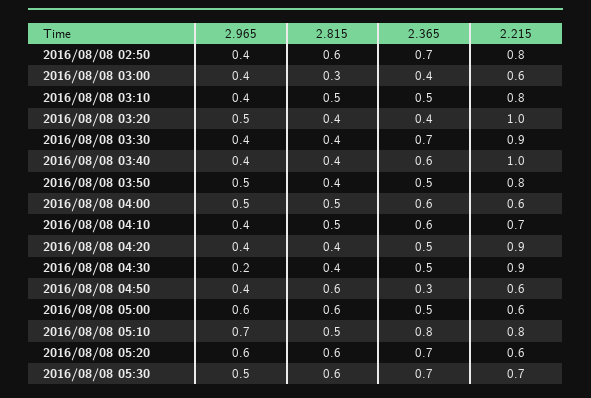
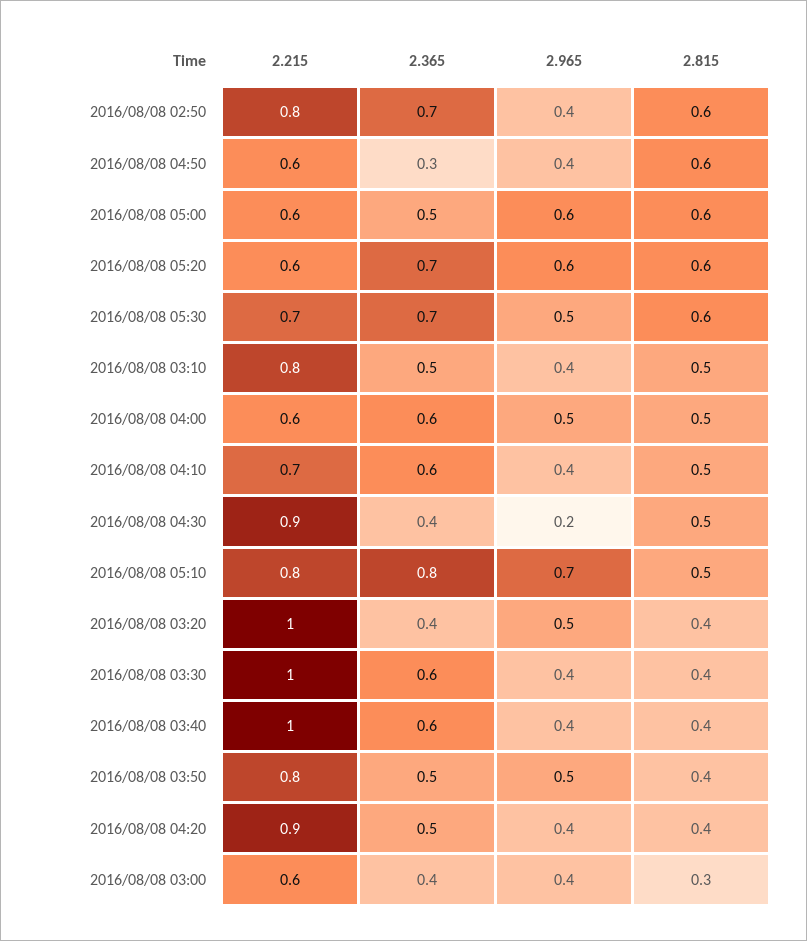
  {
    "2.965": {
      "2016/08/08 02:50": 0.4,
      "2016/08/08 03:00": 0.4,
      "2016/08/08 03:10": 0.4,
      "2016/08/08 03:20": 0.5,
      "2016/08/08 03:30": 0.4,
      "2016/08/08 03:40": 0.4,
      "2016/08/08 03:50": 0.5,
      "2016/08/08 04:00": 0.5,
      "2016/08/08 04:10": 0.4,
      "2016/08/08 04:20": 0.4,
      "2016/08/08 04:30": 0.2,
      "2016/08/08 04:50": 0.4,
      "2016/08/08 05:00": 0.6,
      "2016/08/08 05:10": 0.7,
      "2016/08/08 05:20": 0.6,
      "2016/08/08 05:30": 0.5
    },
    "2.815": {
      "2016/08/08 02:50": 0.6,
      "2016/08/08 03:00": 0.3,
      "2016/08/08 03:10": 0.5,
      "2016/08/08 03:20": 0.4,
      "2016/08/08 03:30": 0.4,
      "2016/08/08 03:40": 0.4,
      "2016/08/08 03:50": 0.4,
      "2016/08/08 04:00": 0.5,
      "2016/08/08 04:10": 0.5,
      "2016/08/08 04:20": 0.4,
-     "2016/08/08 04:30": 0.4,
+     "2016/08/08 04:30": 0.5,
      "2016/08/08 04:50": 0.6,
      "2016/08/08 05:00": 0.6,
      "2016/08/08 05:10": 0.5,
      "2016/08/08 05:20": 0.6,
      "2016/08/08 05:30": 0.6
    },
    "2.365": {
      "2016/08/08 02:50": 0.7,
      "2016/08/08 03:00": 0.4,
      "2016/08/08 03:10": 0.5,
      "2016/08/08 03:20": 0.4,
-     "2016/08/08 03:30": 0.7,
+     "2016/08/08 03:30": 0.6,
      "2016/08/08 03:40": 0.6,
      "2016/08/08 03:50": 0.5,
      "2016/08/08 04:00": 0.6,
      "2016/08/08 04:10": 0.6,
      "2016/08/08 04:20": 0.5,
-     "2016/08/08 04:30": 0.5,
+     "2016/08/08 04:30": 0.4,
      "2016/08/08 04:50": 0.3,
      "2016/08/08 05:00": 0.5,
      "2016/08/08 05:10": 0.8,
      "2016/08/08 05:20": 0.7,
      "2016/08/08 05:30": 0.7
    },
    "2.215": {
      "2016/08/08 02:50": 0.8,
      "2016/08/08 03:00": 0.6,
      "2016/08/08 03:10": 0.8,
      "2016/08/08 03:20": 1,
-     "2016/08/08 03:30": 0.9,
+     "2016/08/08 03:30": 1,
      "2016/08/08 03:40": 1,
      "2016/08/08 03:50": 0.8,
      "2016/08/08 04:00": 0.6,
      "2016/08/08 04:10": 0.7,
      "2016/08/08 04:20": 0.9,
      "2016/08/08 04:30": 0.9,
      "2016/08/08 04:50": 0.6,
      "2016/08/08 05:00": 0.6,
      "2016/08/08 05:10": 0.8,
      "2016/08/08 05:20": 0.6,
      "2016/08/08 05:30": 0.7
    }
  }

